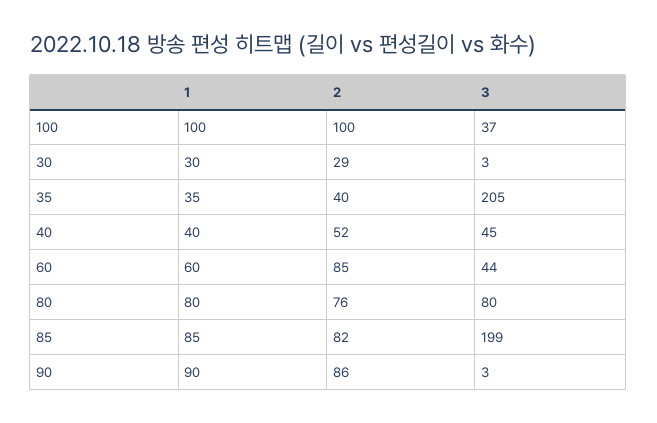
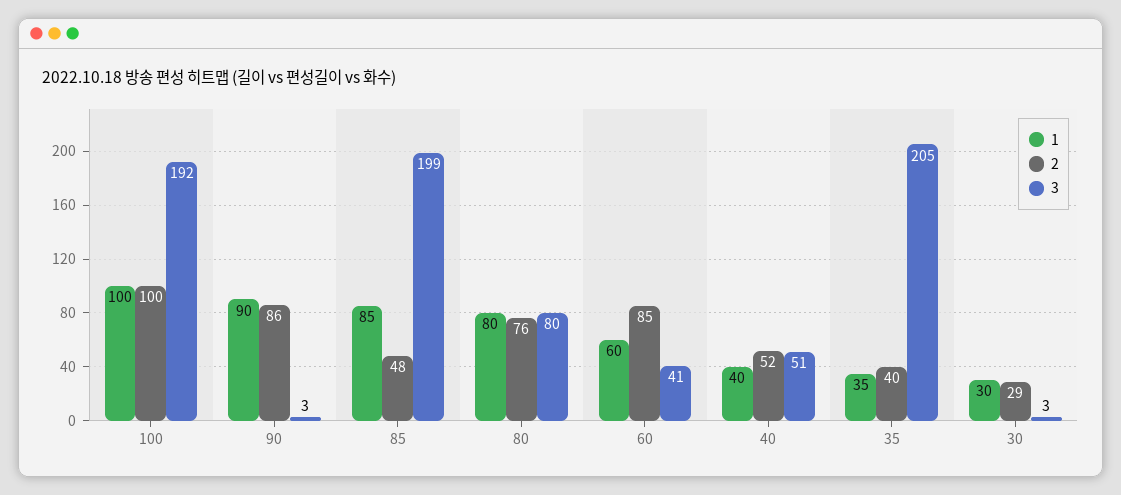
  {
    "1": {
      "100": 100,
      "30": 30,
      "35": 35,
      "40": 40,
      "60": 60,
      "80": 80,
      "85": 85,
      "90": 90
    },
    "2": {
      "100": 100,
      "30": 29,
      "35": 40,
      "40": 52,
      "60": 85,
      "80": 76,
-     "85": 82,
+     "85": 48,
      "90": 86
    },
    "3": {
-     "100": 37,
+     "100": 192,
      "30": 3,
      "35": 205,
-     "40": 45,
+     "40": 51,
-     "60": 44,
+     "60": 41,
      "80": 80,
      "85": 199,
      "90": 3
    }
  }

